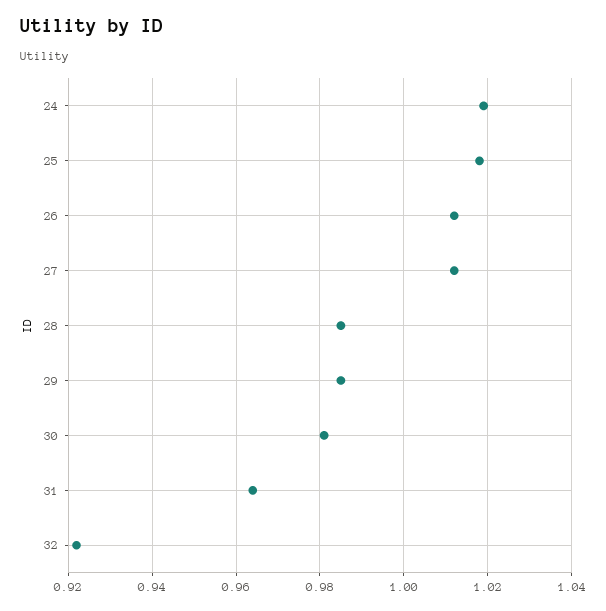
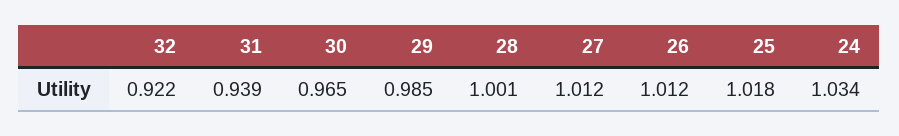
  {
-   "24": 1.02,
+   "24": 1.034,
    "25": 1.018,
    "26": 1.012,
    "27": 1.012,
-   "28": 0.985,
+   "28": 1.001,
    "29": 0.985,
-   "30": 0.98,
+   "30": 0.965,
-   "31": 0.965,
+   "31": 0.939,
    "32": 0.922
  }

